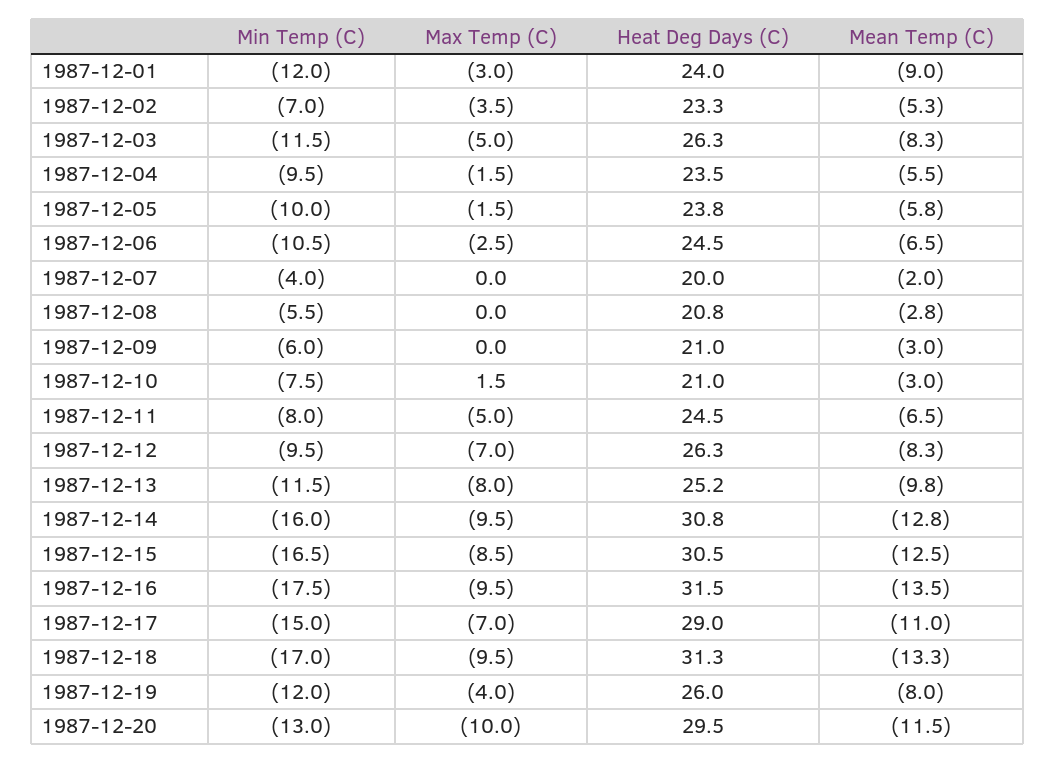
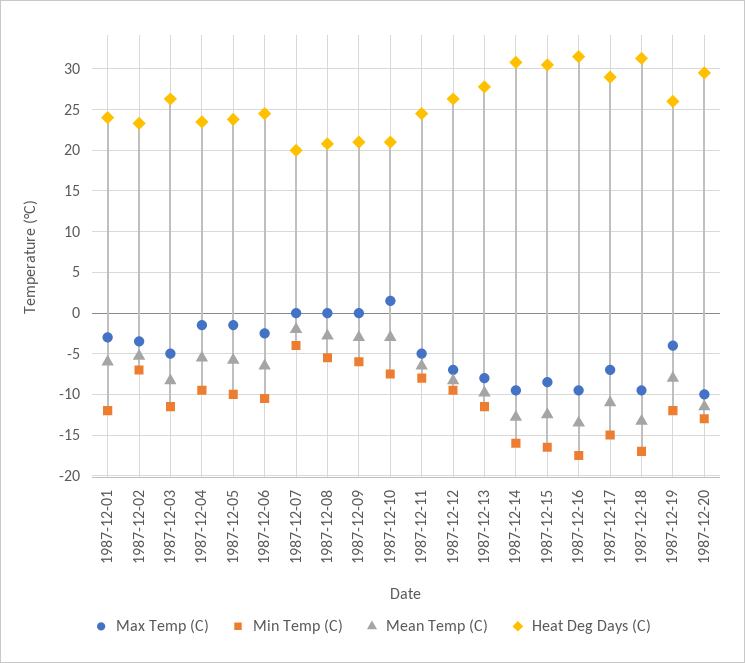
  {
    "Min Temp (C)": {
      "1987-12-01": -12,
      "1987-12-02": -7,
      "1987-12-03": -11.5,
      "1987-12-04": -9.5,
      "1987-12-05": -10,
      "1987-12-06": -10.5,
      "1987-12-07": -4,
      "1987-12-08": -5.5,
      "1987-12-09": -6,
      "1987-12-10": -7.5,
      "1987-12-11": -8,
      "1987-12-12": -9.5,
      "1987-12-13": -11.5,
      "1987-12-14": -16,
      "1987-12-15": -16.5,
      "1987-12-16": -17.5,
      "1987-12-17": -15,
      "1987-12-18": -17,
      "1987-12-19": -12,
      "1987-12-20": -13
    },
    "Max Temp (C)": {
      "1987-12-01": -3,
      "1987-12-02": -3.5,
      "1987-12-03": -5,
      "1987-12-04": -1.5,
      "1987-12-05": -1.5,
      "1987-12-06": -2.5,
      "1987-12-07": 0,
      "1987-12-08": 0,
      "1987-12-09": 0,
      "1987-12-10": 1.5,
      "1987-12-11": -5,
      "1987-12-12": -7,
      "1987-12-13": -8,
      "1987-12-14": -9.5,
      "1987-12-15": -8.5,
      "1987-12-16": -9.5,
      "1987-12-17": -7,
      "1987-12-18": -9.5,
      "1987-12-19": -4,
      "1987-12-20": -10
    },
    "Heat Deg Days (C)": {
      "1987-12-01": 24,
      "1987-12-02": 23.3,
      "1987-12-03": 26.3,
      "1987-12-04": 23.5,
      "1987-12-05": 23.8,
      "1987-12-06": 24.5,
      "1987-12-07": 20,
      "1987-12-08": 20.8,
      "1987-12-09": 21,
      "1987-12-10": 21,
      "1987-12-11": 24.5,
      "1987-12-12": 26.3,
-     "1987-12-13": 25.2,
+     "1987-12-13": 28,
      "1987-12-14": 30.8,
      "1987-12-15": 30.5,
      "1987-12-16": 31.5,
      "1987-12-17": 29,
      "1987-12-18": 31.3,
      "1987-12-19": 26,
      "1987-12-20": 29.5
    },
    "Mean Temp (C)": {
-     "1987-12-01": -9,
+     "1987-12-01": -6,
      "1987-12-02": -5.3,
      "1987-12-03": -8.3,
      "1987-12-04": -5.5,
      "1987-12-05": -5.8,
      "1987-12-06": -6.5,
      "1987-12-07": -2,
      "1987-12-08": -2.8,
      "1987-12-09": -3,
      "1987-12-10": -3,
      "1987-12-11": -6.5,
      "1987-12-12": -8.3,
      "1987-12-13": -9.8,
      "1987-12-14": -12.8,
      "1987-12-15": -12.5,
      "1987-12-16": -13.5,
      "1987-12-17": -11,
      "1987-12-18": -13.3,
      "1987-12-19": -8,
      "1987-12-20": -11.5
    }
  }

